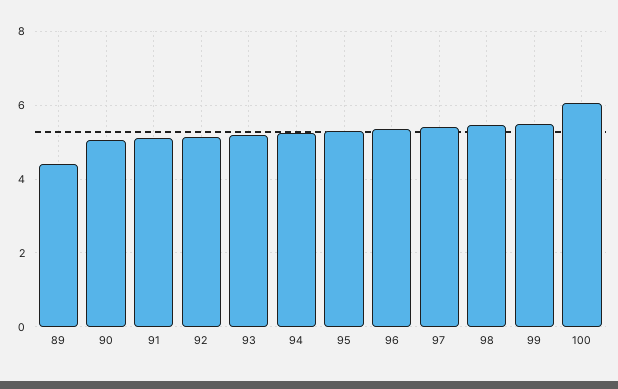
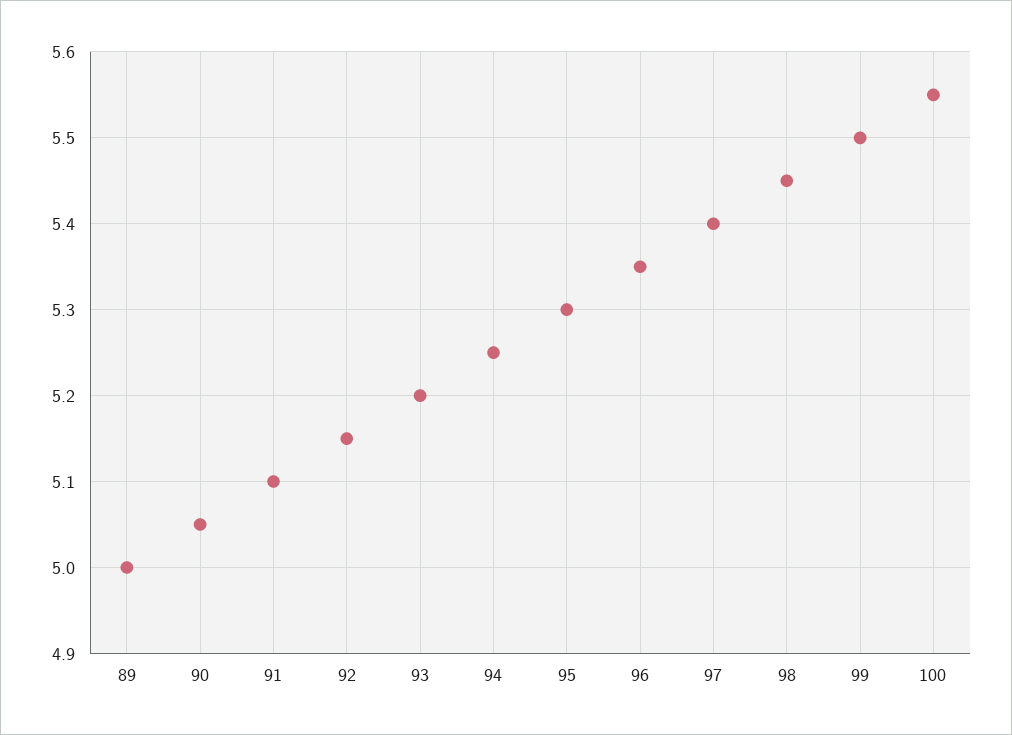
  {
-   "89": 4.4,
+   "89": 5,
    "90": 5.05,
    "91": 5.1,
    "92": 5.15,
    "93": 5.2,
    "94": 5.25,
    "95": 5.3,
    "96": 5.35,
    "97": 5.4,
    "98": 5.45,
    "99": 5.5,
-   "100": 6
+   "100": 5.55
  }

